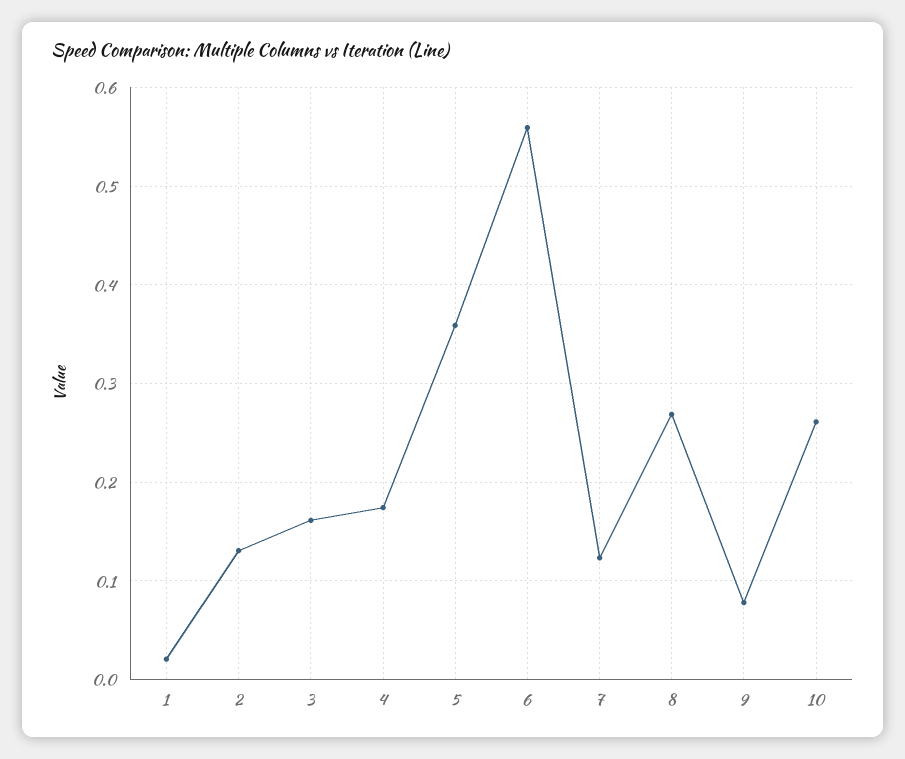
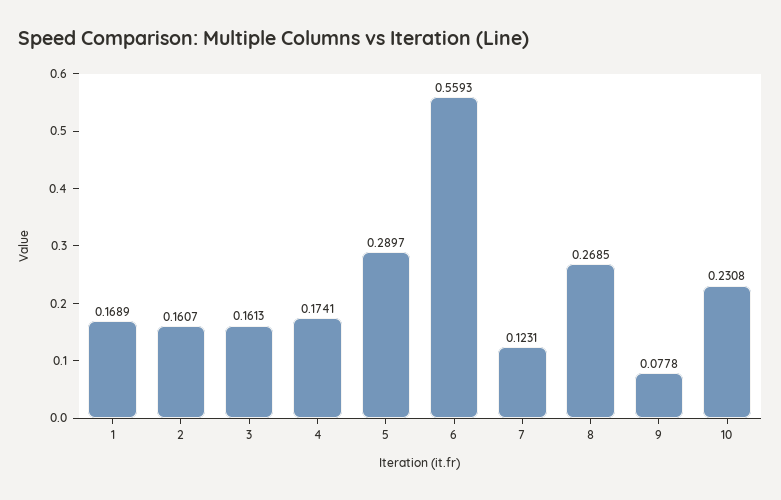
  {
-   "1": 0.02,
+   "1": 0.1689,
-   "2": 0.13,
+   "2": 0.1607,
    "3": 0.1613,
    "4": 0.1741,
-   "5": 0.36,
+   "5": 0.2897,
    "6": 0.5593,
    "7": 0.1231,
    "8": 0.2685,
    "9": 0.0778,
-   "10": 0.26
+   "10": 0.2308
  }

